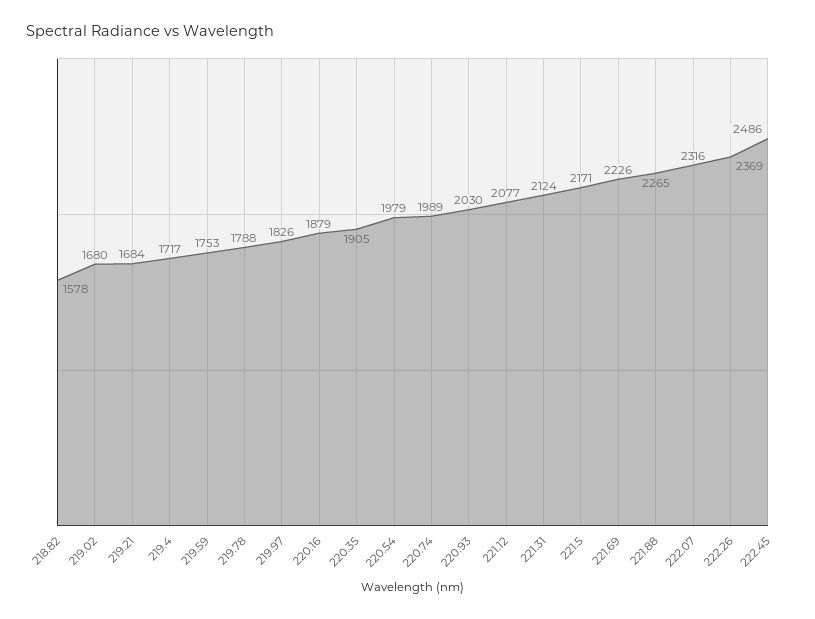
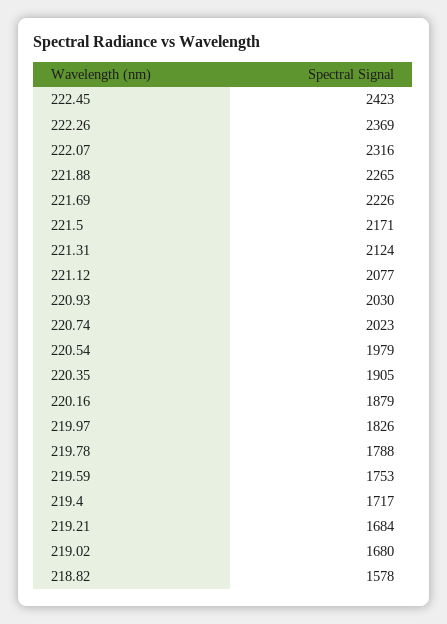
  {
    "218.82": 1578,
    "219.02": 1680,
    "219.21": 1684,
    "219.4": 1717,
    "219.59": 1753,
    "219.78": 1788,
    "219.97": 1826,
    "220.16": 1879,
    "220.35": 1905,
    "220.54": 1979,
-   "220.74": 1989,
+   "220.74": 2023,
    "220.93": 2030,
    "221.12": 2077,
    "221.31": 2124,
    "221.5": 2171,
    "221.69": 2226,
    "221.88": 2265,
    "222.07": 2316,
    "222.26": 2369,
-   "222.45": 2486
+   "222.45": 2423
  }

